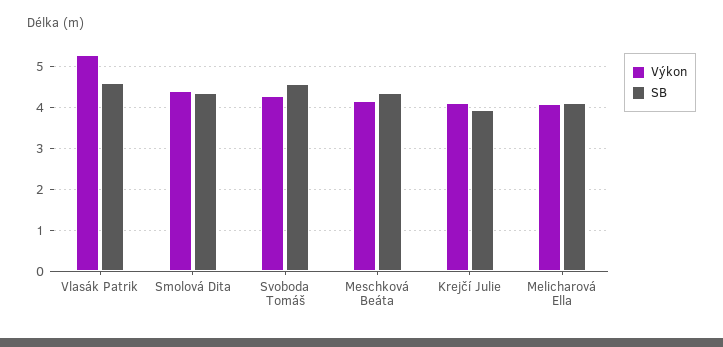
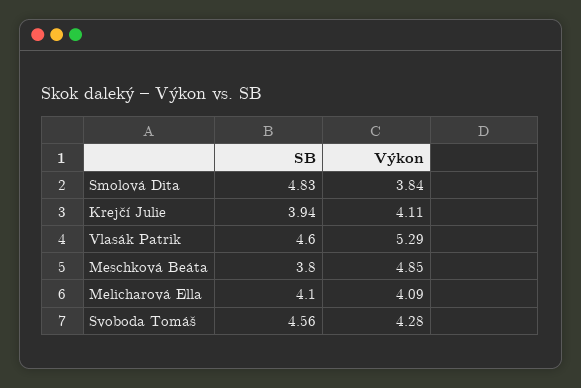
  {
    "Výkon": {
      "Vlasák Patrik": 5.29,
-     "Smolová Dita": 4.4,
+     "Smolová Dita": 3.84,
      "Svoboda Tomáš": 4.28,
-     "Meschková Beáta": 4.2,
+     "Meschková Beáta": 4.85,
      "Krejčí Julie": 4.11,
      "Melicharová Ella": 4.09
    },
    "SB": {
      "Vlasák Patrik": 4.6,
-     "Smolová Dita": 4.4,
+     "Smolová Dita": 4.83,
      "Svoboda Tomáš": 4.56,
-     "Meschková Beáta": 4.4,
+     "Meschková Beáta": 3.8,
      "Krejčí Julie": 3.94,
      "Melicharová Ella": 4.1
    }
  }

